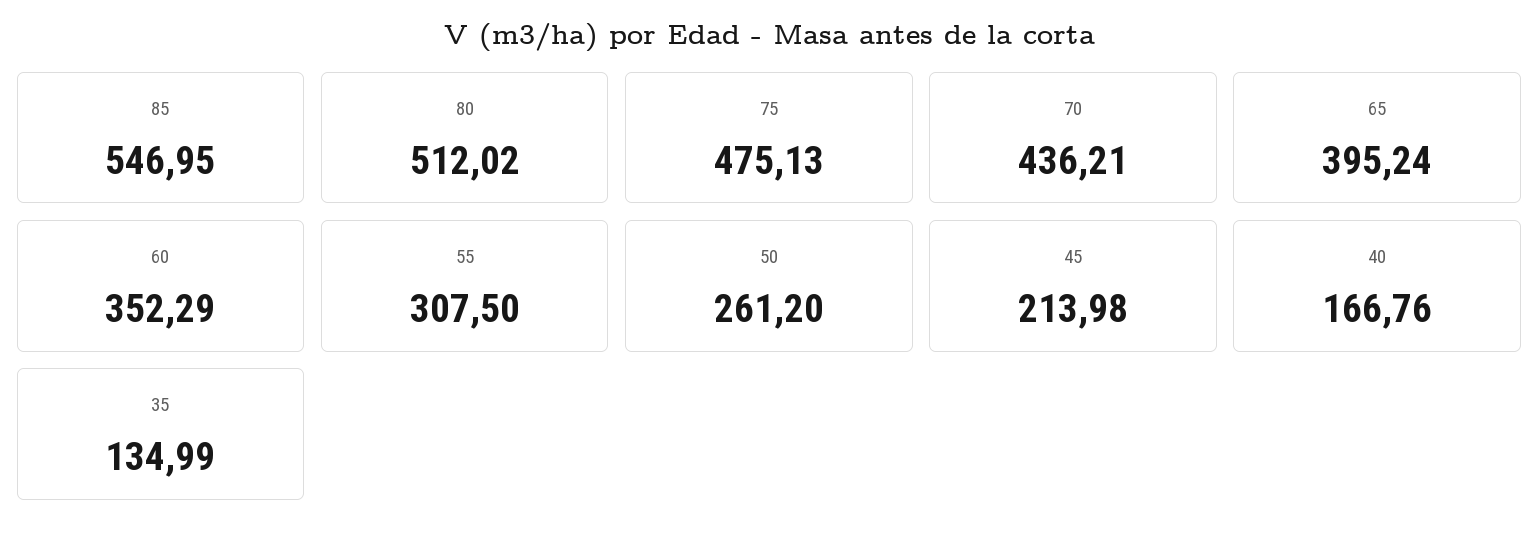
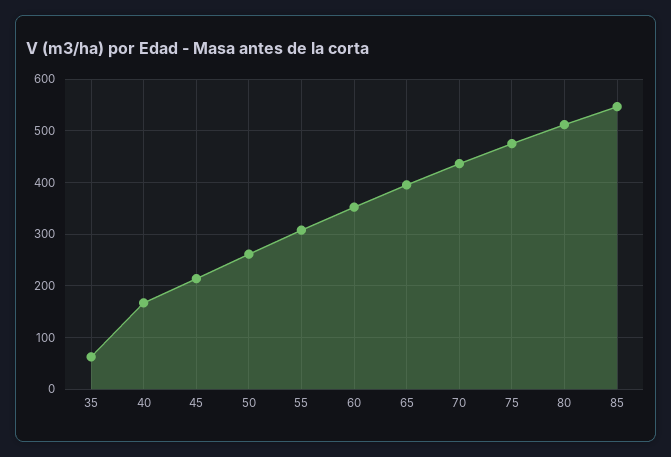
  {
    "85": 546.95,
    "80": 512.02,
    "75": 475.13,
    "70": 436.21,
    "65": 395.24,
    "60": 352.29,
    "55": 307.5,
    "50": 261.2,
    "45": 213.98,
    "40": 166.76,
-   "35": 134.99
+   "35": 60
  }

